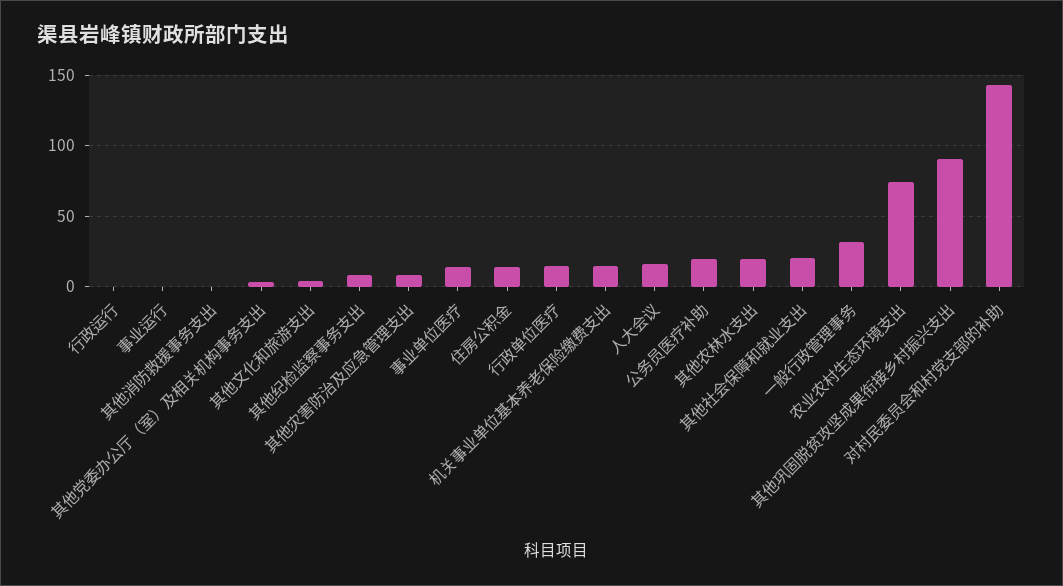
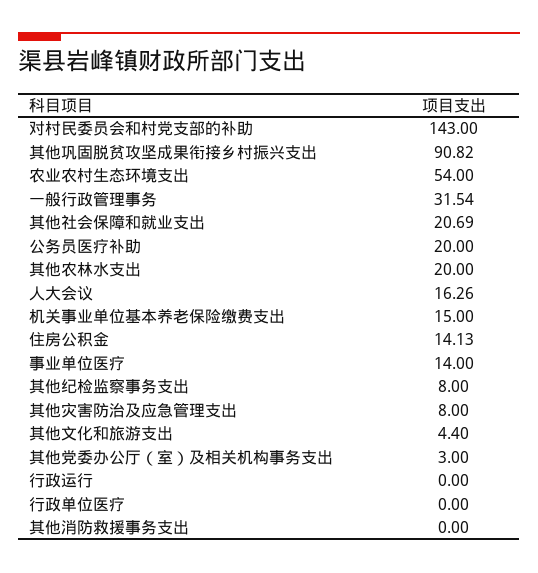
  {
    "行政运行": 0,
-   "事业运行": 0,
    "其他消防救援事务支出": 0,
    "其他党委办公厅（室）及相关机构事务支出": 3,
    "其他文化和旅游支出": 4.4,
    "其他纪检监察事务支出": 8,
    "其他灾害防治及应急管理支出": 8,
    "事业单位医疗": 14,
    "住房公积金": 14.13,
-   "行政单位医疗": 15,
+   "行政单位医疗": 0,
    "机关事业单位基本养老保险缴费支出": 15,
    "人大会议": 16.26,
    "公务员医疗补助": 20,
    "其他农林水支出": 20,
    "其他社会保障和就业支出": 20.69,
    "一般行政管理事务": 31.54,
-   "农业农村生态环境支出": 75,
+   "农业农村生态环境支出": 54,
    "其他巩固脱贫攻坚成果衔接乡村振兴支出": 90.82,
    "对村民委员会和村党支部的补助": 143
  }

